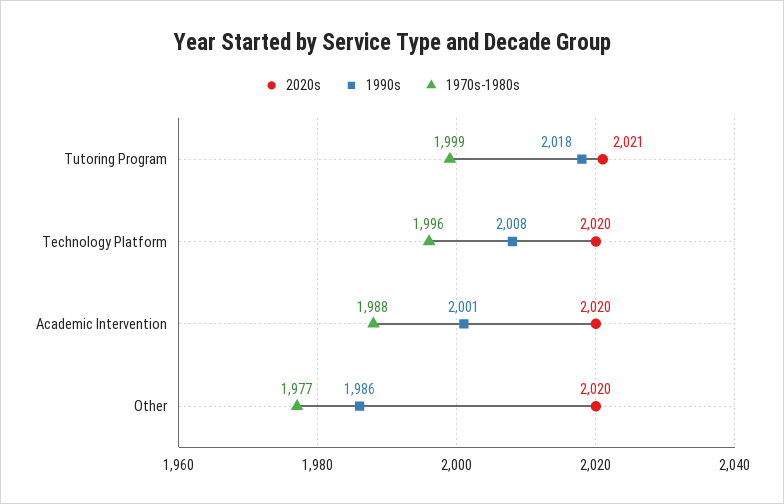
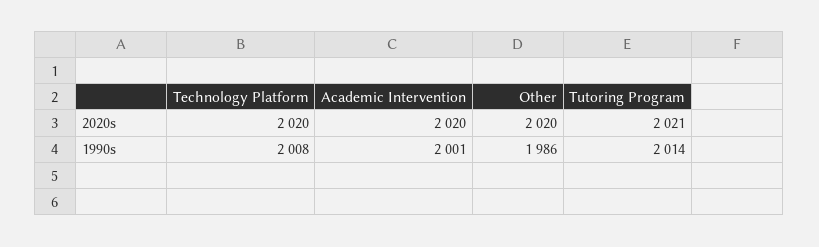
  {
    "2020s": {
      "Tutoring Program": 2021,
      "Technology Platform": 2020,
      "Academic Intervention": 2020,
      "Other": 2020
    },
    "1990s": {
-     "Tutoring Program": 2018,
+     "Tutoring Program": 2014,
      "Technology Platform": 2008,
      "Academic Intervention": 2001,
      "Other": 1986
-   },
+   }
-   "1970s-1980s": {
-     "Tutoring Program": 1999,
-     "Technology Platform": 1996,
-     "Academic Intervention": 1988,
-     "Other": 1977
-   }
  }

